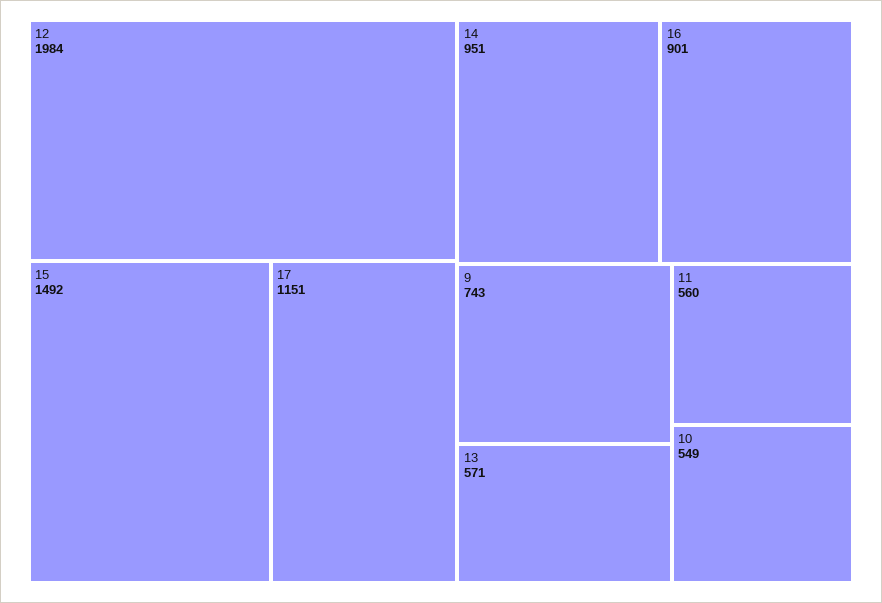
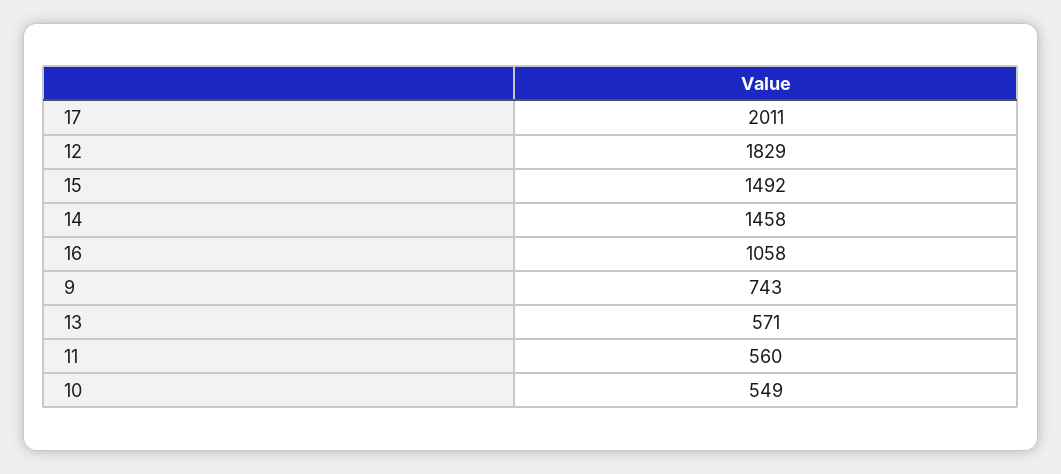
  {
-   "12": 1984,
+   "12": 1829,
    "15": 1492,
-   "17": 1151,
+   "17": 2011,
-   "14": 951,
+   "14": 1458,
-   "16": 901,
+   "16": 1058,
    "9": 743,
    "13": 571,
    "11": 560,
    "10": 549
  }

